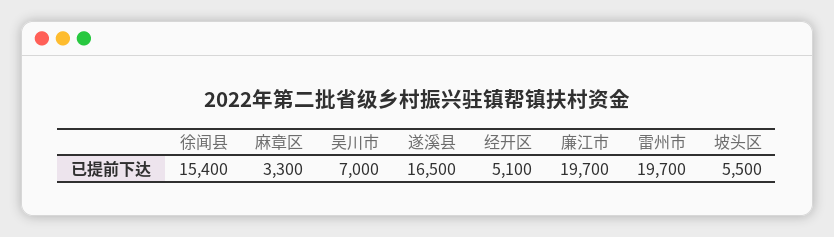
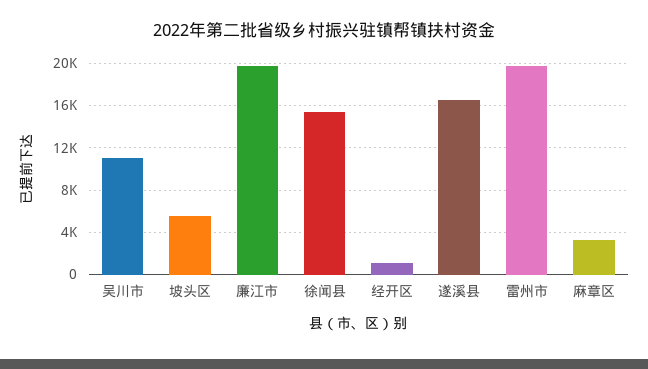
  {
    "徐闻县": 15400,
    "麻章区": 3300,
-   "吴川市": 7000,
+   "吴川市": 11000,
    "遂溪县": 16500,
-   "经开区": 5100,
+   "经开区": 1000,
    "廉江市": 19700,
    "雷州市": 19700,
    "坡头区": 5500
  }

